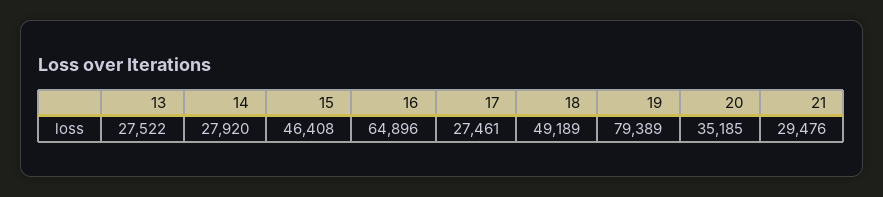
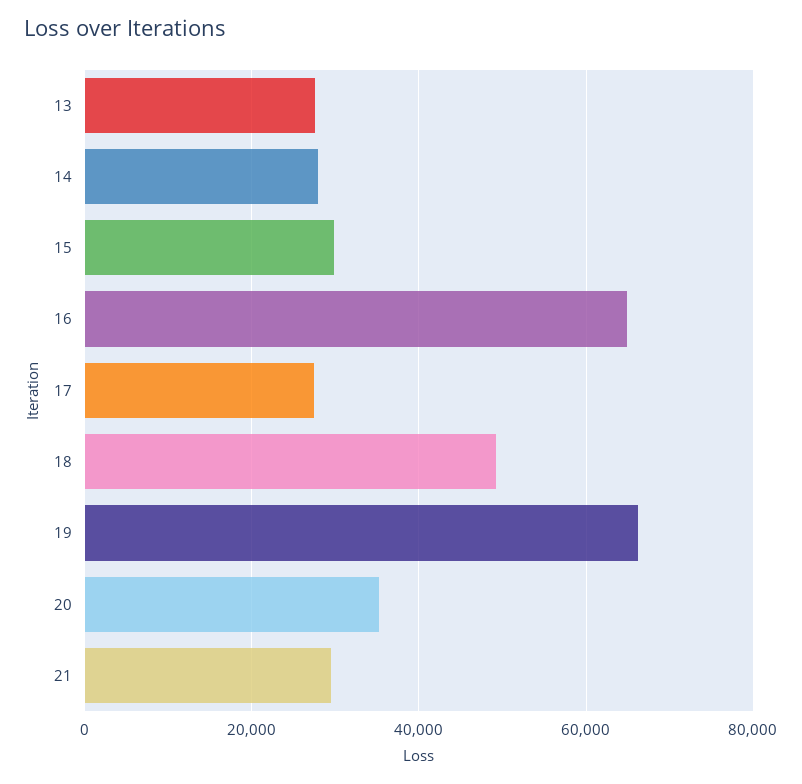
  {
    "13": 27522,
    "14": 27920,
-   "15": 46408,
+   "15": 30000,
    "16": 64896,
    "17": 27461,
    "18": 49189,
-   "19": 79389,
+   "19": 66000,
    "20": 35185,
    "21": 29476
  }

